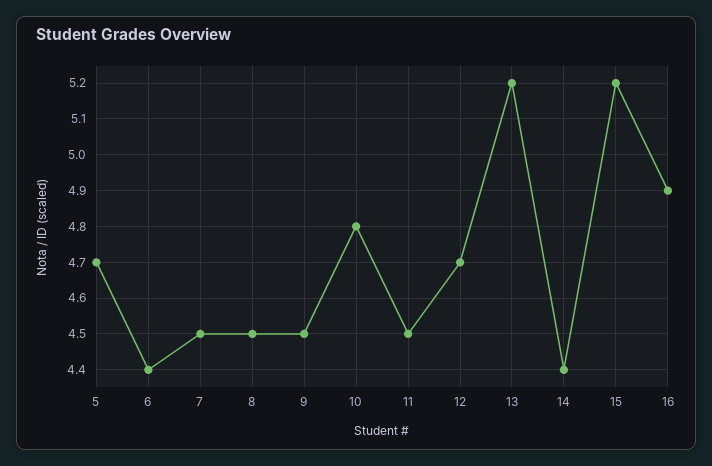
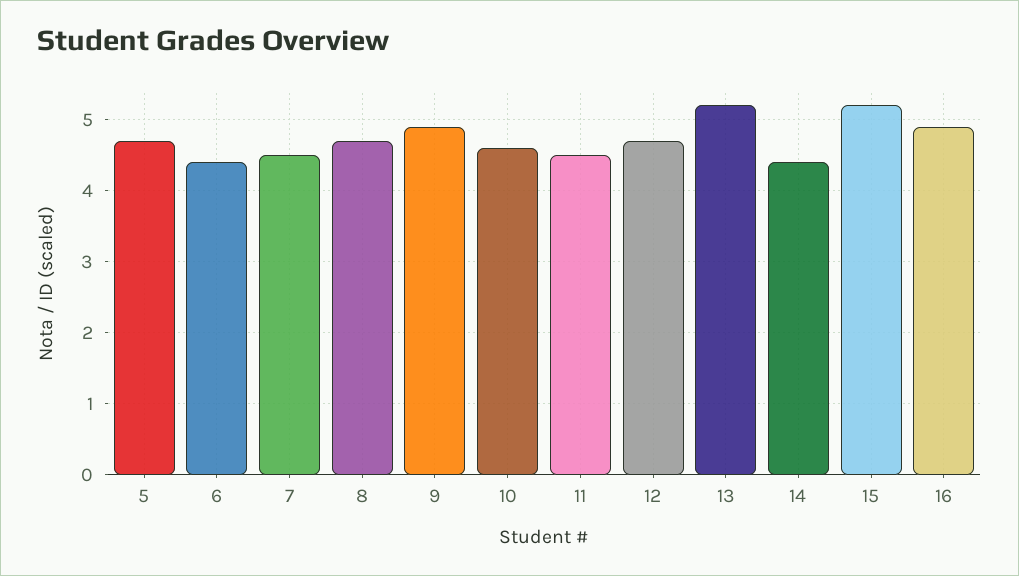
  {
    "5": 4.7,
    "6": 4.4,
    "7": 4.5,
-   "8": 4.5,
+   "8": 4.7,
-   "9": 4.5,
+   "9": 4.9,
-   "10": 4.8,
+   "10": 4.6,
    "11": 4.5,
    "12": 4.7,
    "13": 5.2,
    "14": 4.4,
    "15": 5.2,
    "16": 4.9
  }

